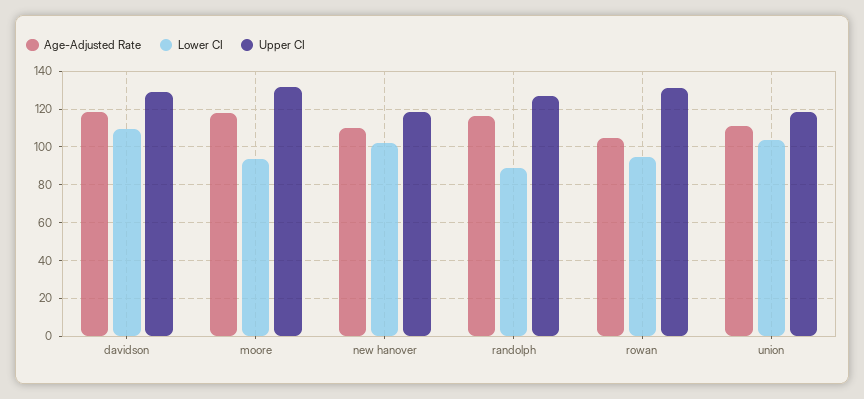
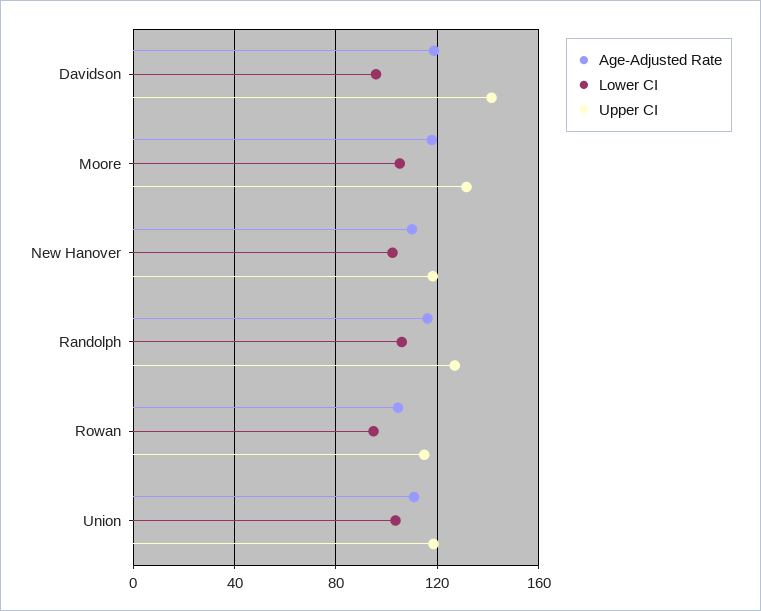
  {
    "Age-Adjusted Rate": {
      "davidson": 120,
      "moore": 120,
      "new hanover": 110,
      "randolph": 115,
      "rowan": 105,
      "union": 110
    },
    "Lower CI": {
-     "davidson": 110,
+     "davidson": 95,
-     "moore": 95,
+     "moore": 105,
      "new hanover": 100,
-     "randolph": 90,
+     "randolph": 105,
      "rowan": 95,
      "union": 105
    },
    "Upper CI": {
-     "davidson": 130,
+     "davidson": 140,
      "moore": 130,
      "new hanover": 120,
      "randolph": 125,
-     "rowan": 130,
+     "rowan": 115,
      "union": 120
    }
  }

